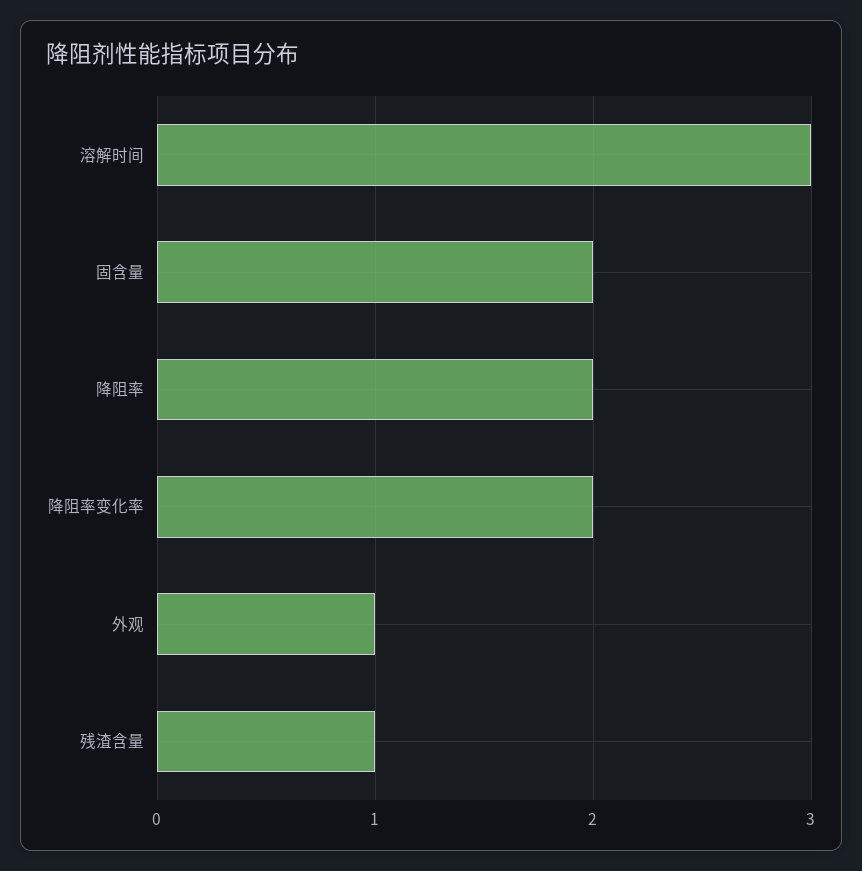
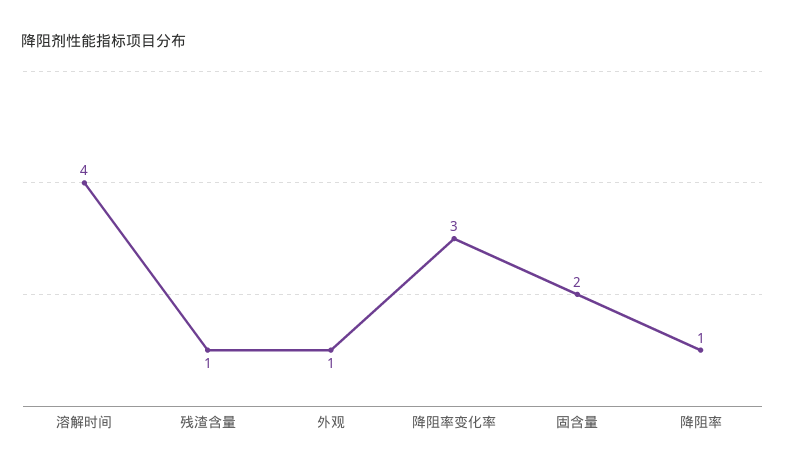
  {
-   "溶解时间": 3,
+   "溶解时间": 4,
    "固含量": 2,
-   "降阻率": 2,
+   "降阻率": 1,
-   "降阻率变化率": 2,
+   "降阻率变化率": 3,
    "外观": 1,
    "残渣含量": 1
  }

